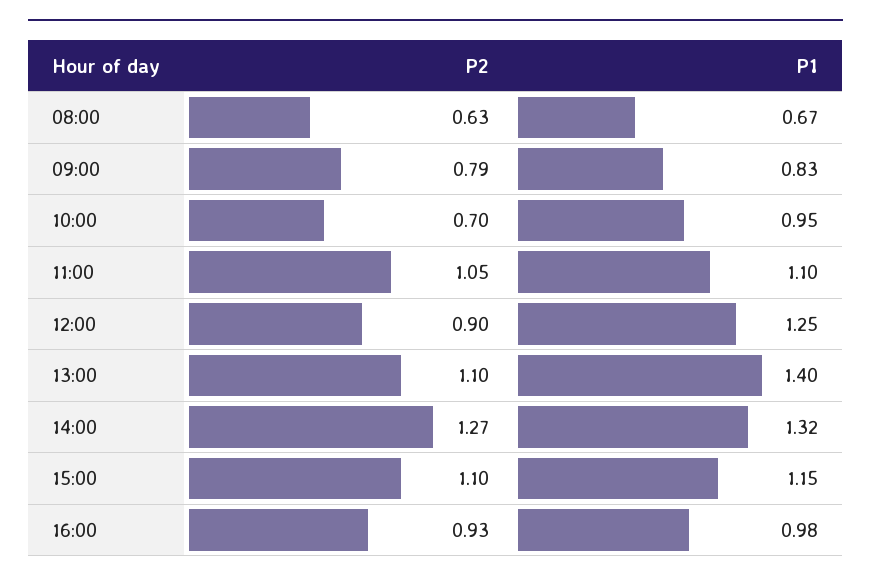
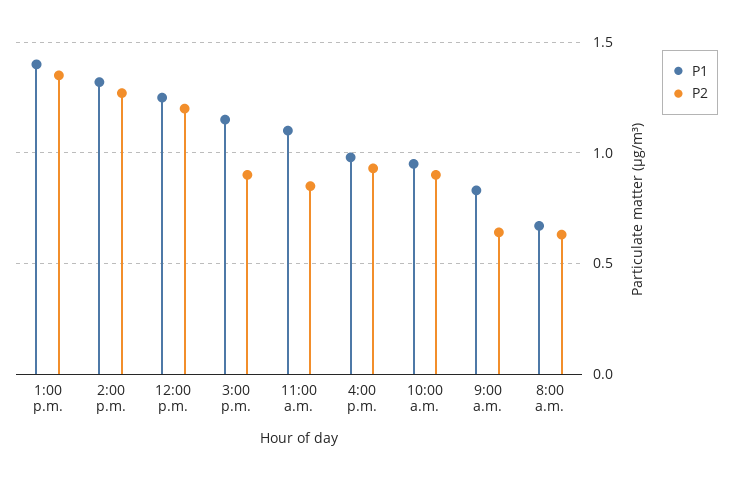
  {
    "P2": {
      "08:00": 0.63,
-     "09:00": 0.79,
+     "09:00": 0.65,
-     "10:00": 0.7,
+     "10:00": 0.9,
-     "11:00": 1.05,
+     "11:00": 0.85,
-     "12:00": 0.9,
+     "12:00": 1.2,
-     "13:00": 1.1,
+     "13:00": 1.35,
      "14:00": 1.27,
-     "15:00": 1.1,
+     "15:00": 0.9,
      "16:00": 0.93
    },
    "P1": {
      "08:00": 0.67,
      "09:00": 0.83,
      "10:00": 0.95,
      "11:00": 1.1,
      "12:00": 1.25,
      "13:00": 1.4,
      "14:00": 1.32,
      "15:00": 1.15,
      "16:00": 0.98
    }
  }

